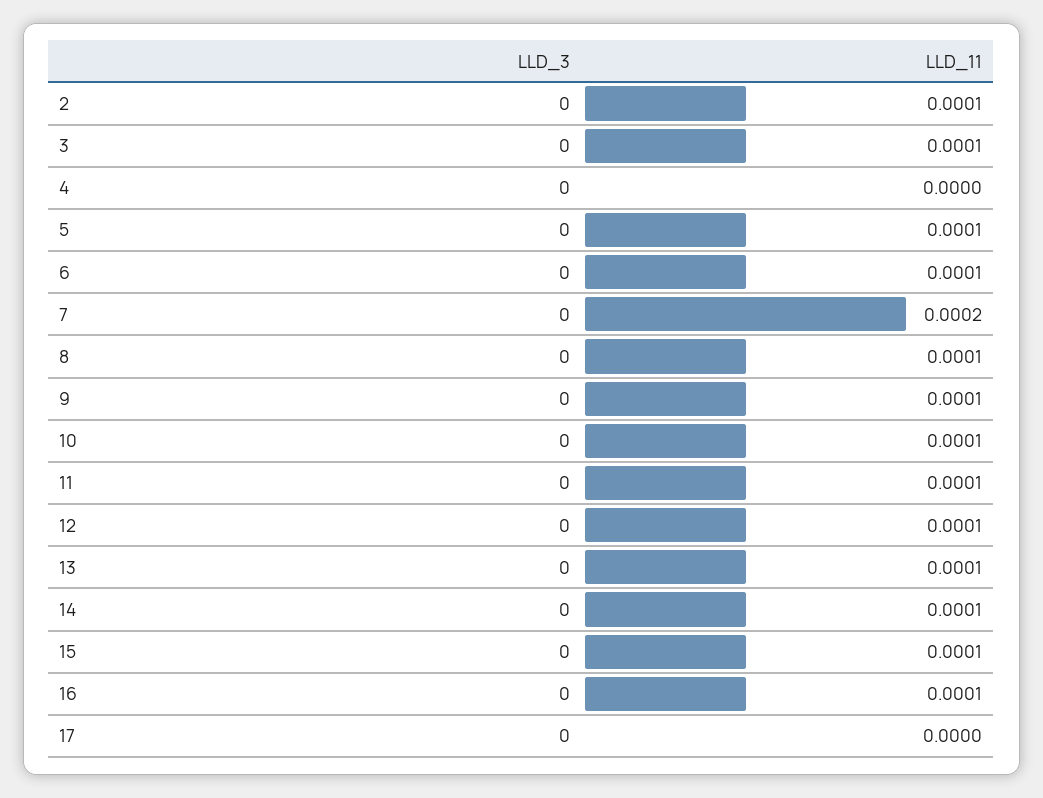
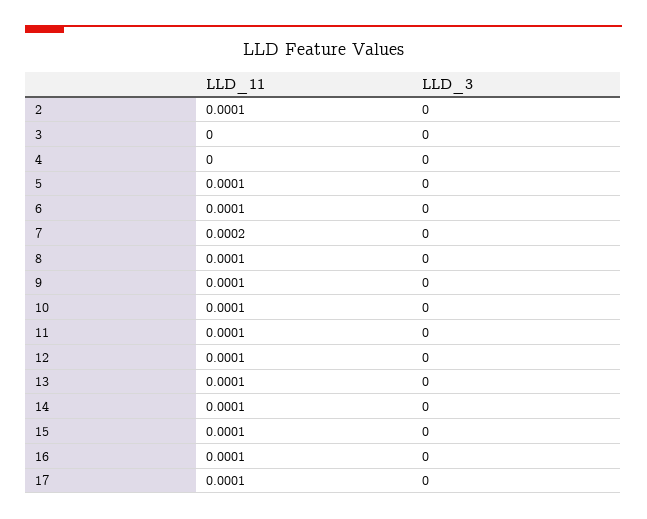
  {
    "LLD_3": {
      "2": 0,
      "3": 0,
      "4": 0,
      "5": 0,
      "6": 0,
      "7": 0,
      "8": 0,
      "9": 0,
      "10": 0,
      "11": 0,
      "12": 0,
      "13": 0,
      "14": 0,
      "15": 0,
      "16": 0,
      "17": 0
    },
    "LLD_11": {
      "2": 0.0001,
-     "3": 0.0001,
+     "3": 0,
      "4": 0,
      "5": 0.0001,
      "6": 0.0001,
      "7": 0.0002,
      "8": 0.0001,
      "9": 0.0001,
      "10": 0.0001,
      "11": 0.0001,
      "12": 0.0001,
      "13": 0.0001,
      "14": 0.0001,
      "15": 0.0001,
      "16": 0.0001,
-     "17": 0
+     "17": 0.0001
    }
  }

